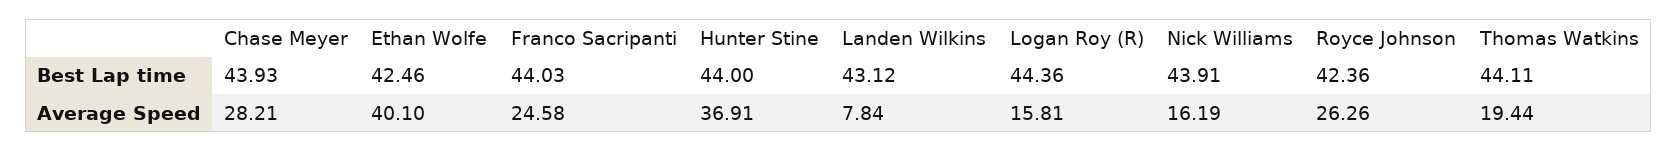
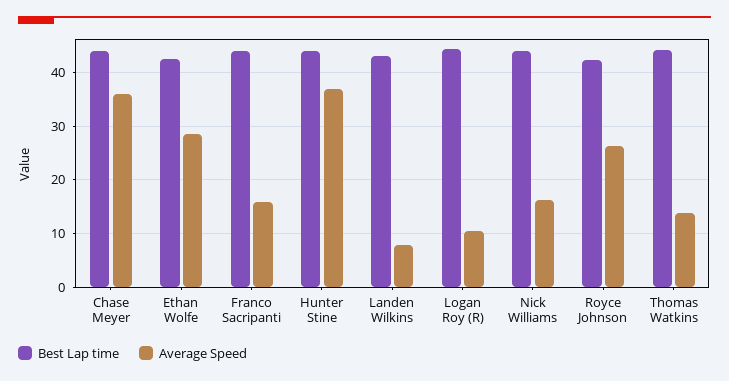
  {
    "Best Lap time": {
      "Chase Meyer": 43.93,
      "Ethan Wolfe": 42.46,
      "Franco Sacripanti": 44.03,
      "Hunter Stine": 44,
      "Landen Wilkins": 43.12,
      "Logan Roy (R)": 44.36,
      "Nick Williams": 43.91,
      "Royce Johnson": 42.36,
      "Thomas Watkins": 44.11
    },
    "Average Speed": {
-     "Chase Meyer": 28.21,
+     "Chase Meyer": 36,
-     "Ethan Wolfe": 40.1,
+     "Ethan Wolfe": 28,
-     "Franco Sacripanti": 24.58,
+     "Franco Sacripanti": 16,
      "Hunter Stine": 36.91,
      "Landen Wilkins": 7.84,
-     "Logan Roy (R)": 15.81,
+     "Logan Roy (R)": 10,
      "Nick Williams": 16.19,
      "Royce Johnson": 26.26,
-     "Thomas Watkins": 19.44
+     "Thomas Watkins": 14
    }
  }

